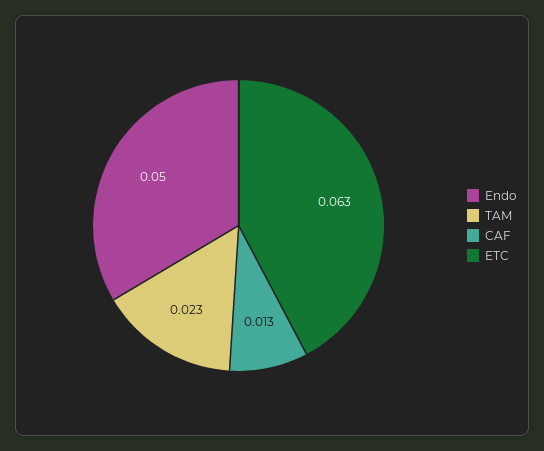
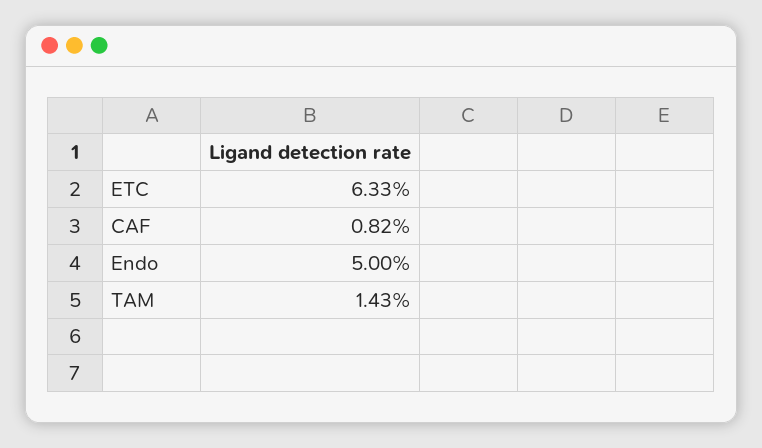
  {
    "Endo": 0.05,
-   "TAM": 0.023,
+   "TAM": 0.0143,
-   "CAF": 0.013,
+   "CAF": 0.0082,
    "ETC": 0.0633
  }

